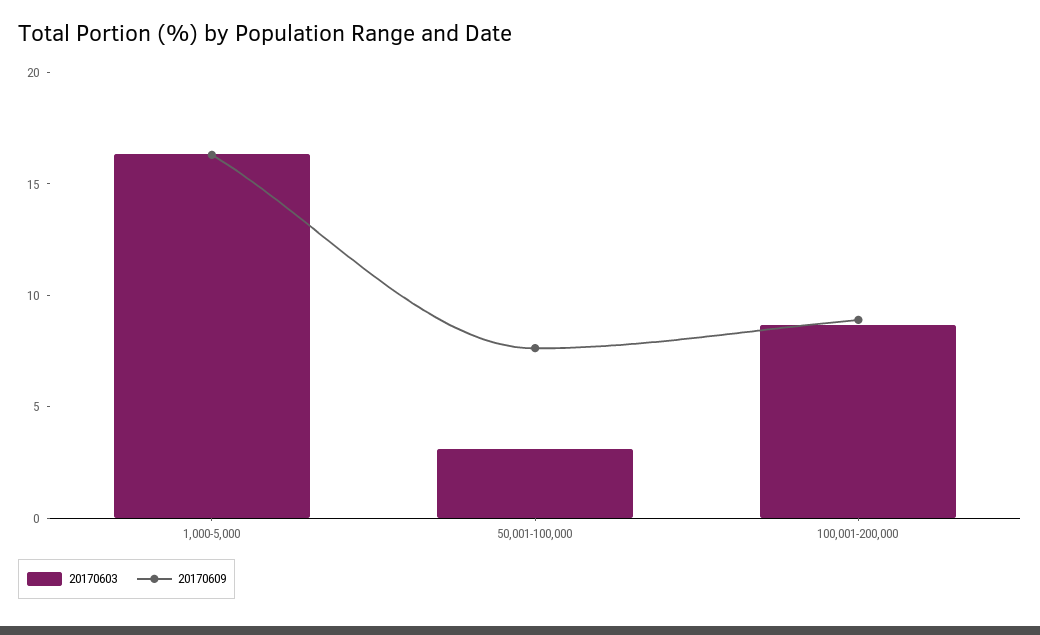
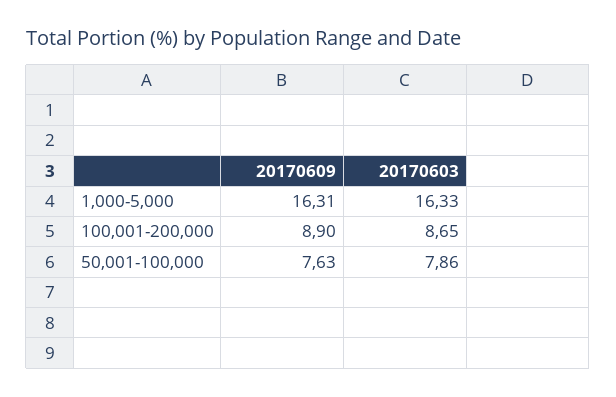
  {
    "20170603": {
      "1,000-5,000": 16.33,
-     "50,001-100,000": 3,
+     "50,001-100,000": 7.86,
      "100,001-200,000": 8.65
    },
    "20170609": {
      "1,000-5,000": 16.31,
      "50,001-100,000": 7.63,
      "100,001-200,000": 8.9
    }
  }

